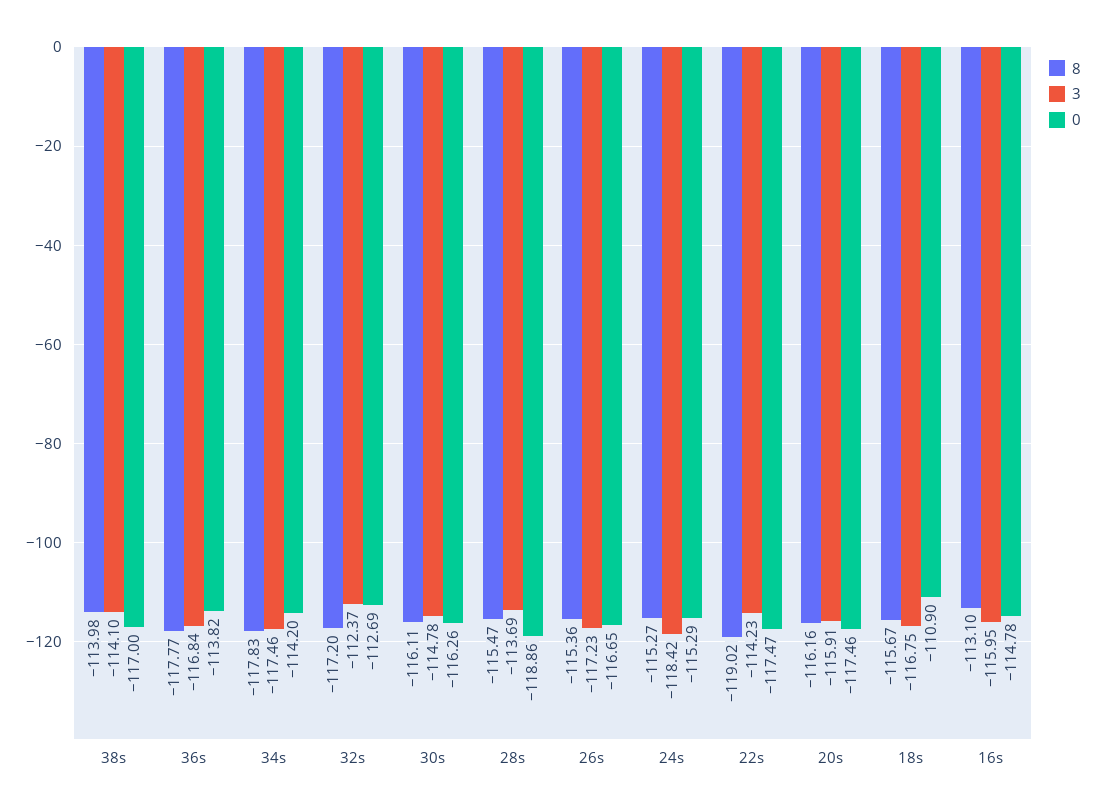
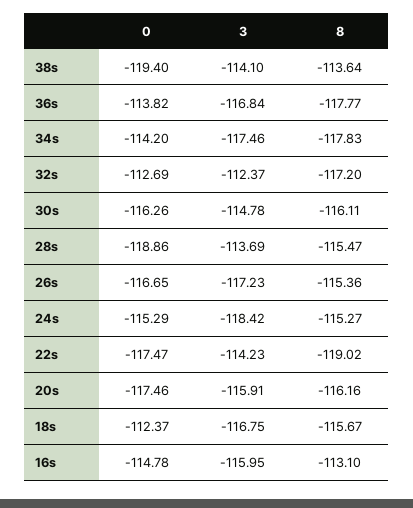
  {
    "8": {
-     "38s": -113.98,
+     "38s": -113.64,
      "36s": -117.77,
      "34s": -117.83,
      "32s": -117.2,
      "30s": -116.11,
      "28s": -115.47,
      "26s": -115.36,
      "24s": -115.27,
      "22s": -119.02,
      "20s": -116.16,
      "18s": -115.67,
      "16s": -113.1
    },
    "3": {
      "38s": -114.1,
      "36s": -116.84,
      "34s": -117.46,
      "32s": -112.37,
      "30s": -114.78,
      "28s": -113.69,
      "26s": -117.23,
      "24s": -118.42,
      "22s": -114.23,
      "20s": -115.91,
      "18s": -116.75,
      "16s": -115.95
    },
    "0": {
-     "38s": -117,
+     "38s": -119.4,
      "36s": -113.82,
      "34s": -114.2,
      "32s": -112.69,
      "30s": -116.26,
      "28s": -118.86,
      "26s": -116.65,
      "24s": -115.29,
      "22s": -117.47,
      "20s": -117.46,
-     "18s": -110.9,
+     "18s": -112.37,
      "16s": -114.78
    }
  }

